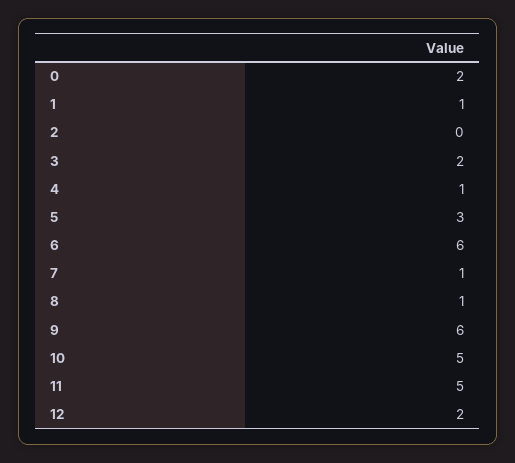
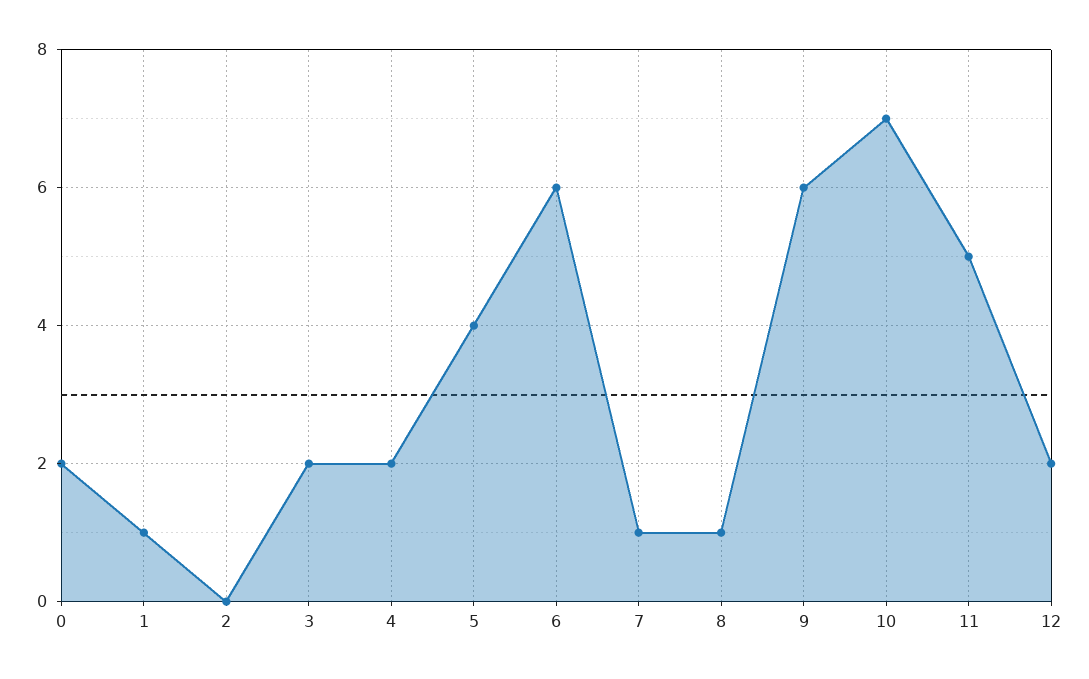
  {
    "0": 2,
    "1": 1,
    "2": 0,
    "3": 2,
-   "4": 1,
+   "4": 2,
-   "5": 3,
+   "5": 4,
    "6": 6,
    "7": 1,
    "8": 1,
    "9": 6,
-   "10": 5,
+   "10": 7,
    "11": 5,
    "12": 2
  }

